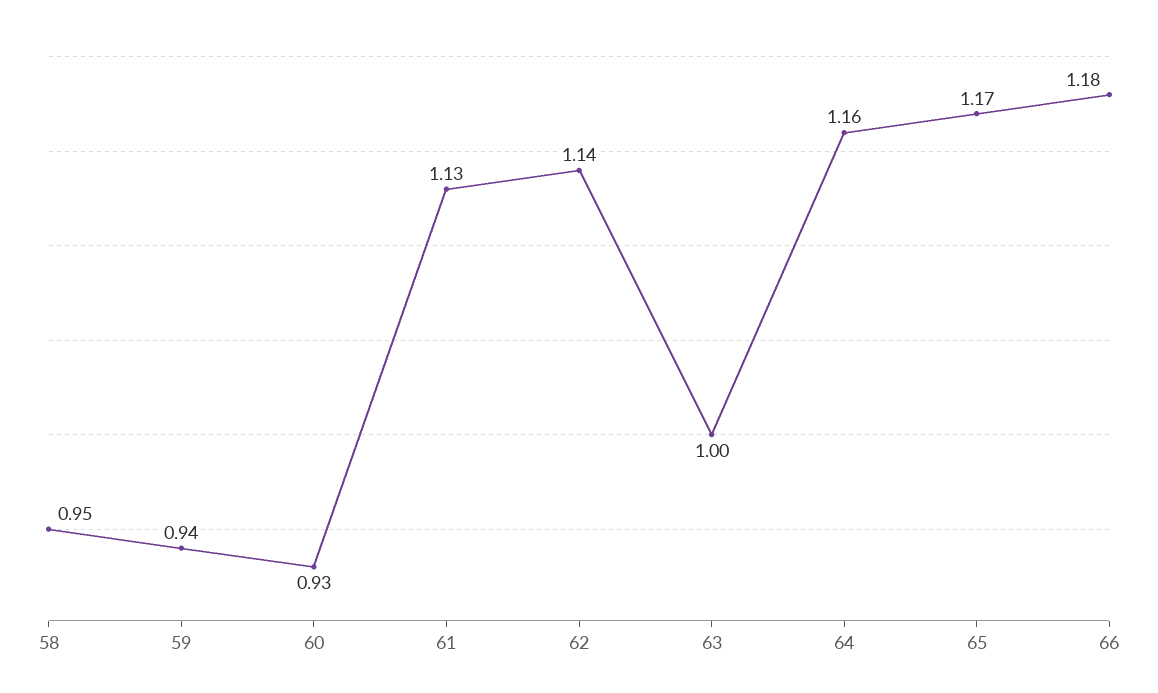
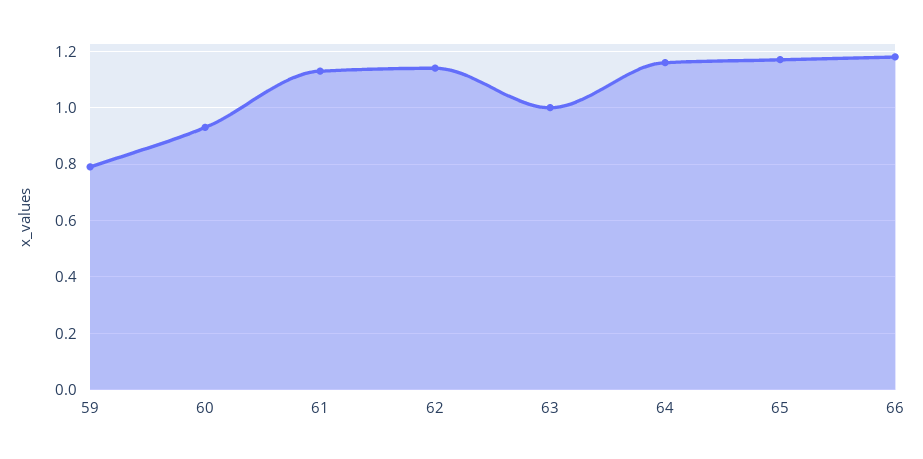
  {
-   "58": 0.95,
-   "59": 0.94,
+   "59": 0.8,
    "60": 0.93,
    "61": 1.13,
    "62": 1.14,
    "63": 1,
    "64": 1.16,
    "65": 1.17,
    "66": 1.18
  }

